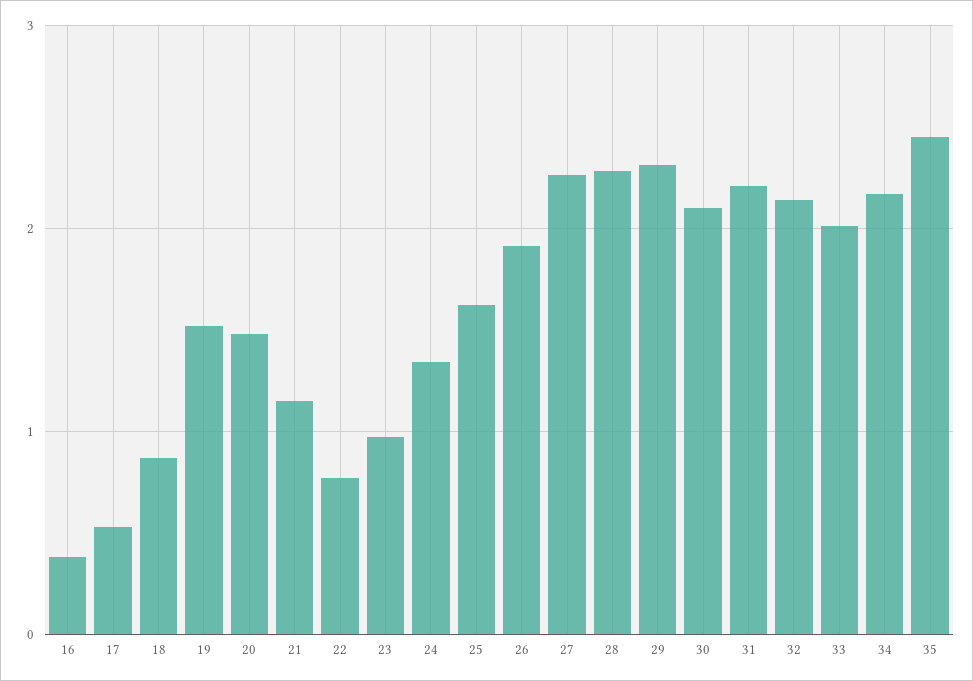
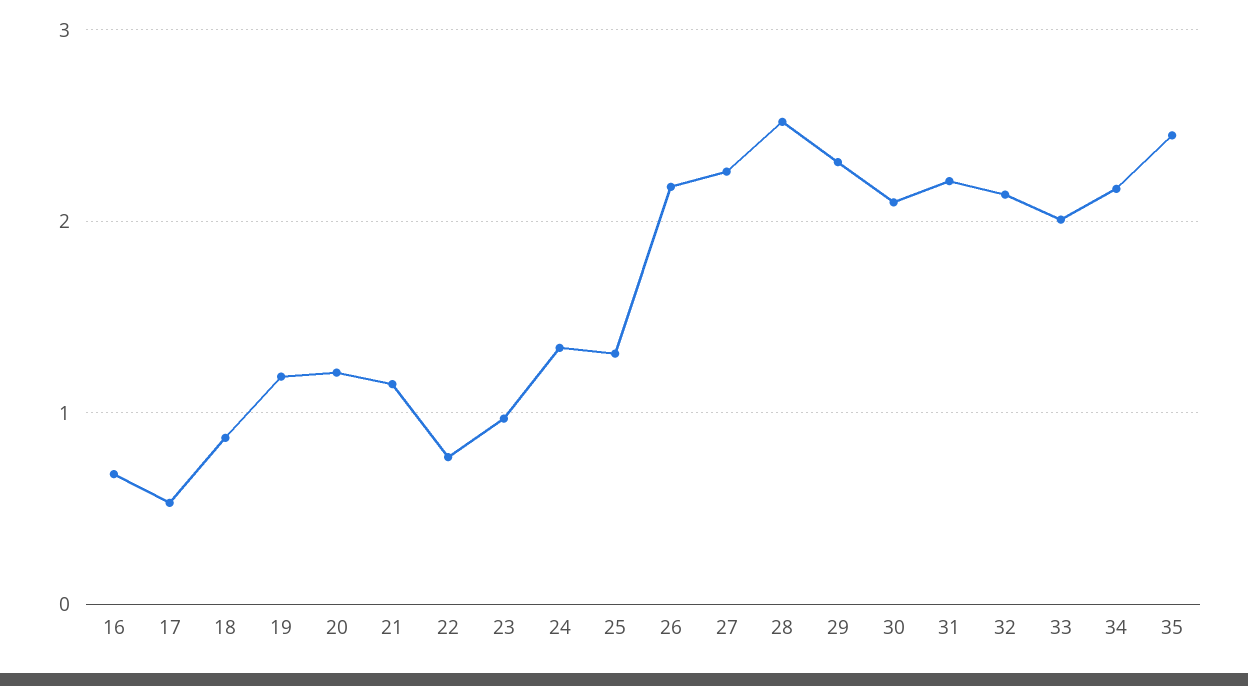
  {
-   "16": 0.4,
+   "16": 0.7,
    "17": 0.5,
    "18": 0.9,
-   "19": 1.5,
+   "19": 1.2,
-   "20": 1.5,
+   "20": 1.2,
    "21": 1.2,
    "22": 0.8,
    "23": 1,
    "24": 1.3,
-   "25": 1.6,
+   "25": 1.3,
-   "26": 1.9,
+   "26": 2.2,
    "27": 2.3,
-   "28": 2.3,
+   "28": 2.5,
    "29": 2.3,
    "30": 2.1,
    "31": 2.2,
    "32": 2.1,
    "33": 2,
    "34": 2.2,
    "35": 2.5
  }

